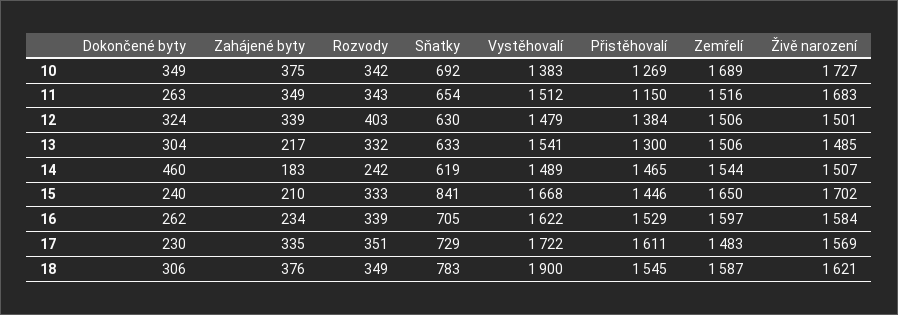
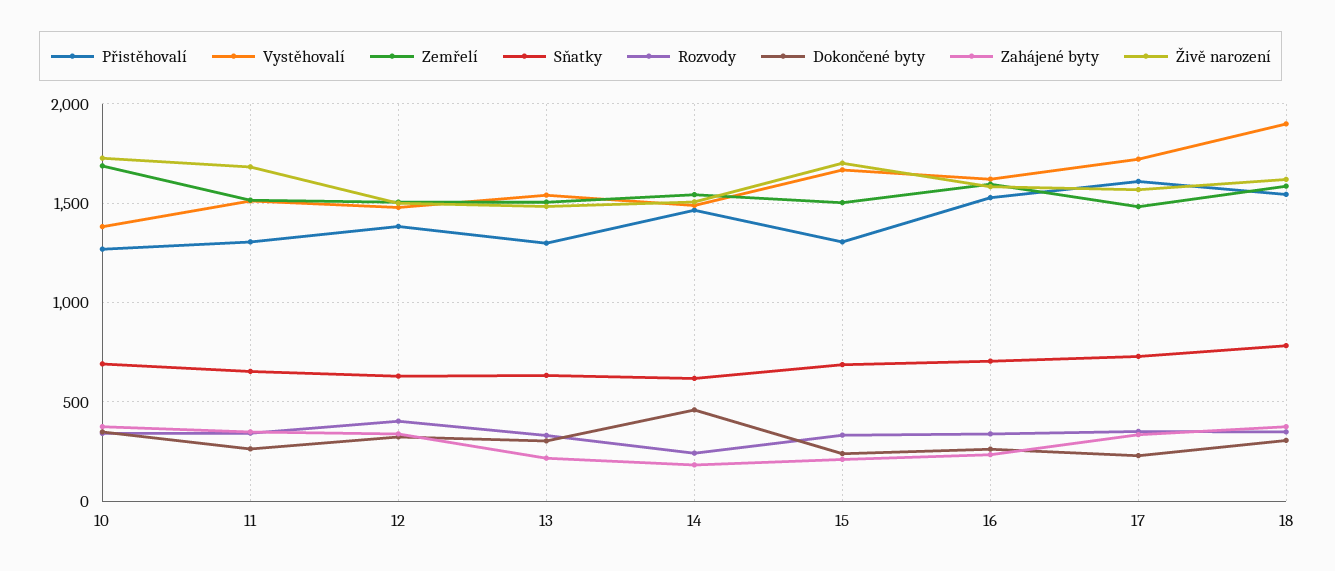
  {
    "Dokončené byty": {
      "10": 349,
      "11": 263,
      "12": 324,
      "13": 304,
      "14": 460,
      "15": 240,
      "16": 262,
      "17": 230,
      "18": 306
    },
    "Zahájené byty": {
      "10": 375,
      "11": 349,
      "12": 339,
      "13": 217,
      "14": 183,
      "15": 210,
      "16": 234,
      "17": 335,
      "18": 376
    },
    "Rozvody": {
      "10": 342,
      "11": 343,
      "12": 403,
      "13": 332,
      "14": 242,
      "15": 333,
      "16": 339,
      "17": 351,
      "18": 349
    },
    "Sňatky": {
      "10": 692,
      "11": 654,
      "12": 630,
      "13": 633,
      "14": 619,
-     "15": 841,
+     "15": 700,
      "16": 705,
      "17": 729,
      "18": 783
    },
    "Vystěhovalí": {
      "10": 1383,
      "11": 1512,
      "12": 1479,
      "13": 1541,
      "14": 1489,
      "15": 1668,
      "16": 1622,
      "17": 1722,
      "18": 1900
    },
    "Přistěhovalí": {
      "10": 1269,
-     "11": 1150,
+     "11": 1300,
      "12": 1384,
      "13": 1300,
      "14": 1465,
-     "15": 1446,
+     "15": 1300,
      "16": 1529,
      "17": 1611,
      "18": 1545
    },
    "Zemřelí": {
      "10": 1689,
      "11": 1516,
      "12": 1506,
      "13": 1506,
      "14": 1544,
-     "15": 1650,
+     "15": 1500,
      "16": 1597,
      "17": 1483,
      "18": 1587
    },
    "Živě narození": {
      "10": 1727,
      "11": 1683,
      "12": 1501,
      "13": 1485,
      "14": 1507,
      "15": 1702,
      "16": 1584,
      "17": 1569,
      "18": 1621
    }
  }

